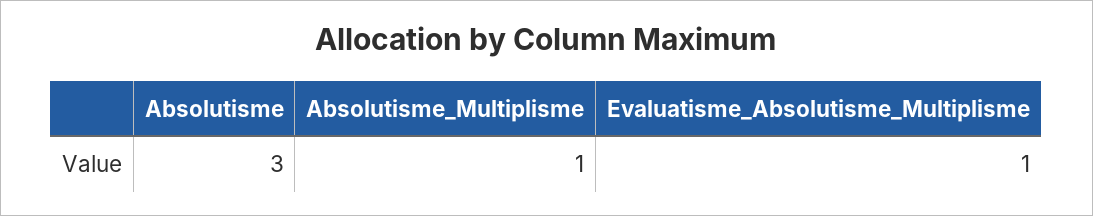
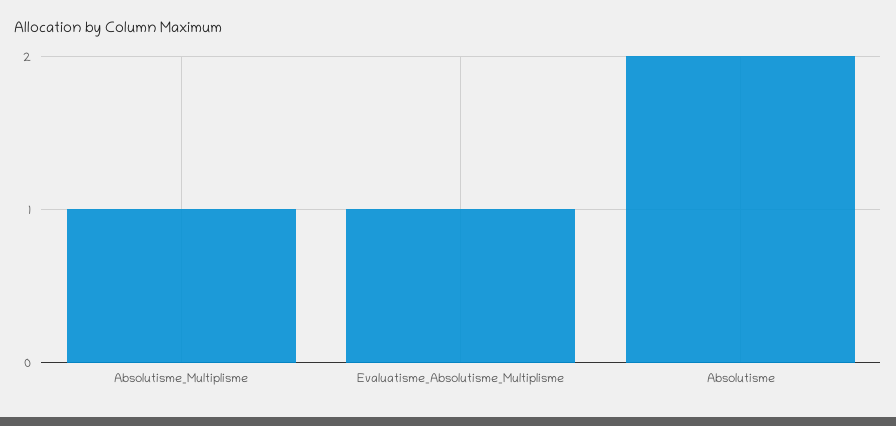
  {
-   "Absolutisme": 3,
+   "Absolutisme": 2,
    "Absolutisme_Multiplisme": 1,
    "Evaluatisme_Absolutisme_Multiplisme": 1
  }

